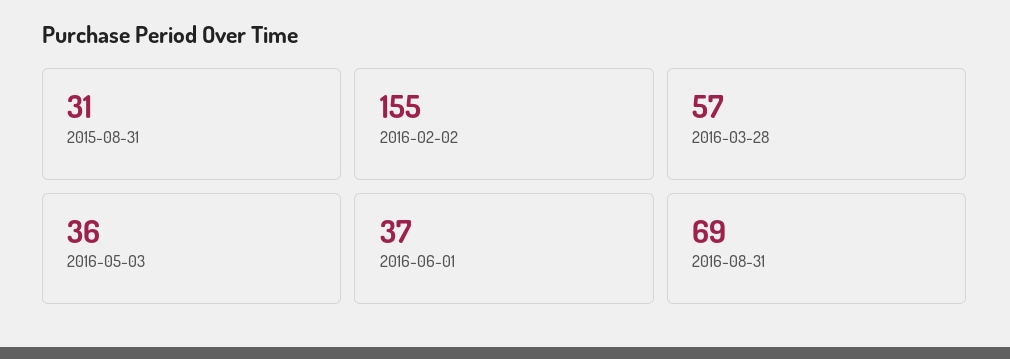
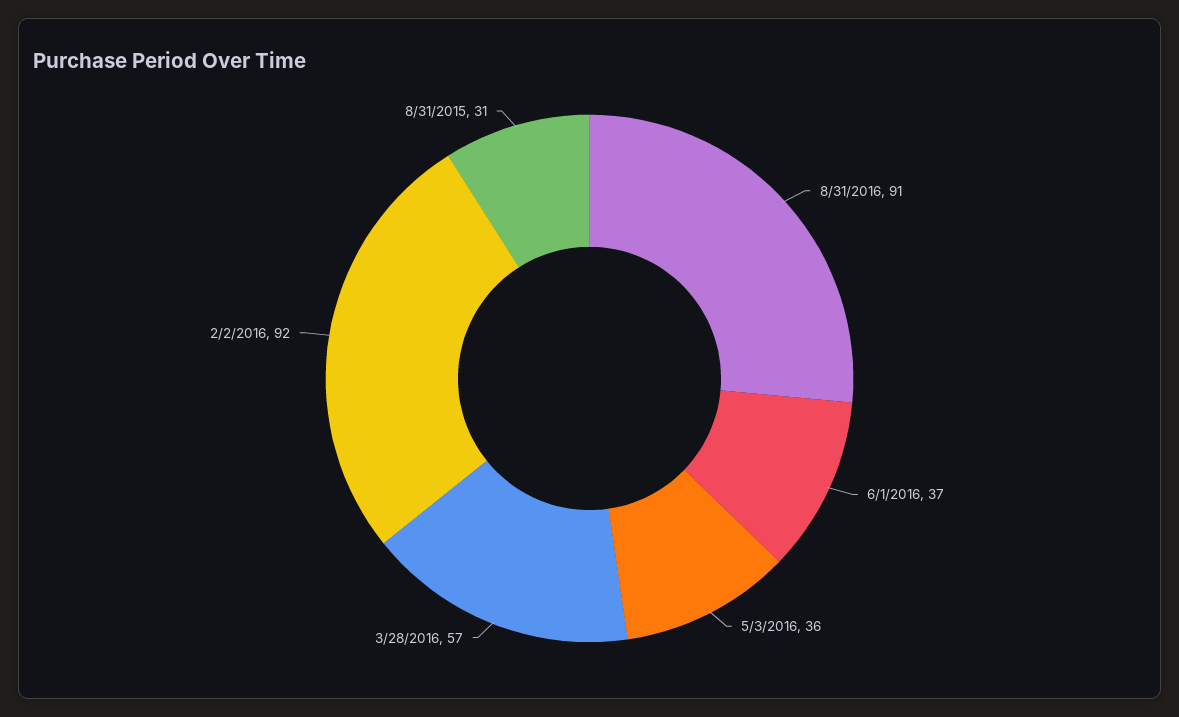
  {
    "2015-08-31": 31,
-   "2016-02-02": 155,
+   "2016-02-02": 92,
    "2016-03-28": 57,
    "2016-05-03": 36,
    "2016-06-01": 37,
-   "2016-08-31": 69
+   "2016-08-31": 91
  }

